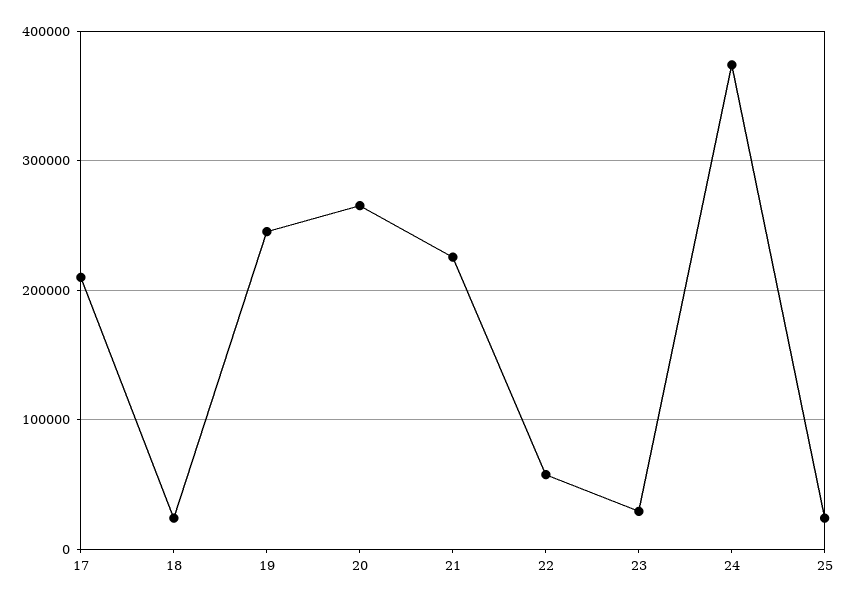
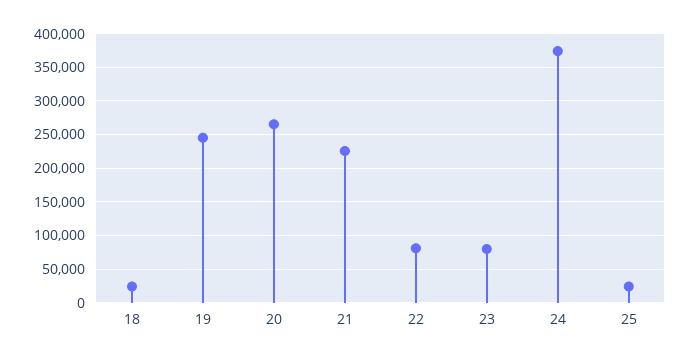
  {
-   "17": 210000,
    "18": 20000,
    "19": 250000,
    "20": 270000,
    "21": 230000,
-   "22": 60000,
+   "22": 80000,
-   "23": 30000,
+   "23": 80000,
    "24": 370000,
    "25": 20000
  }

